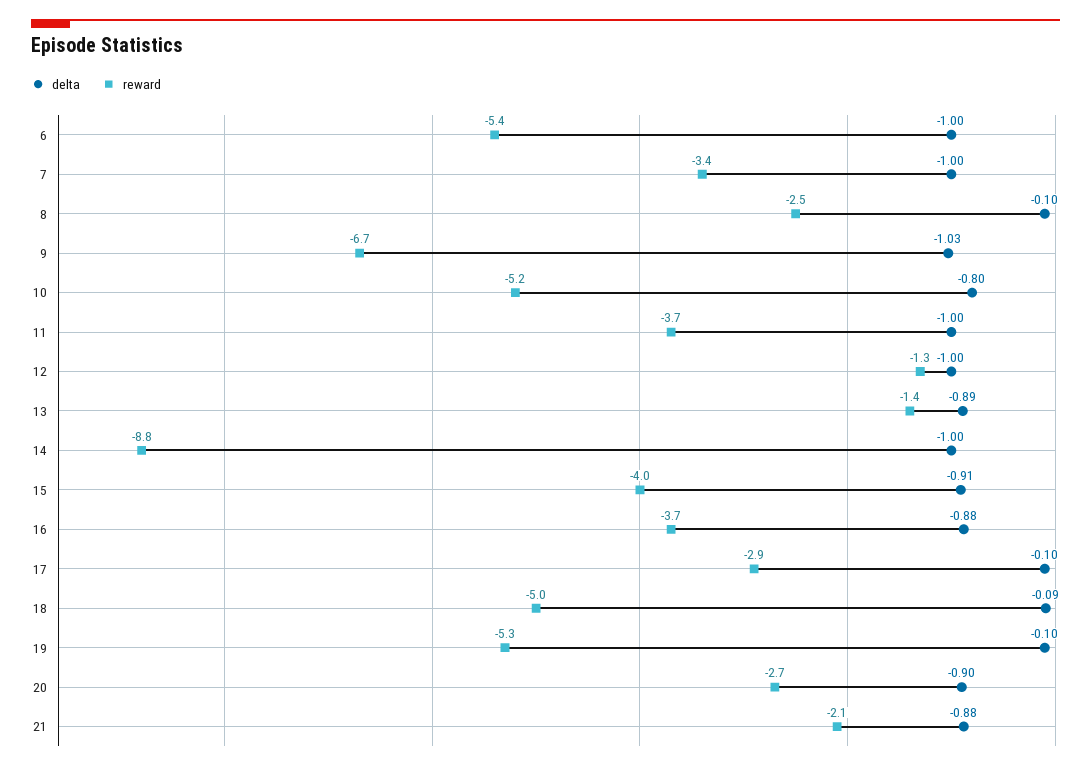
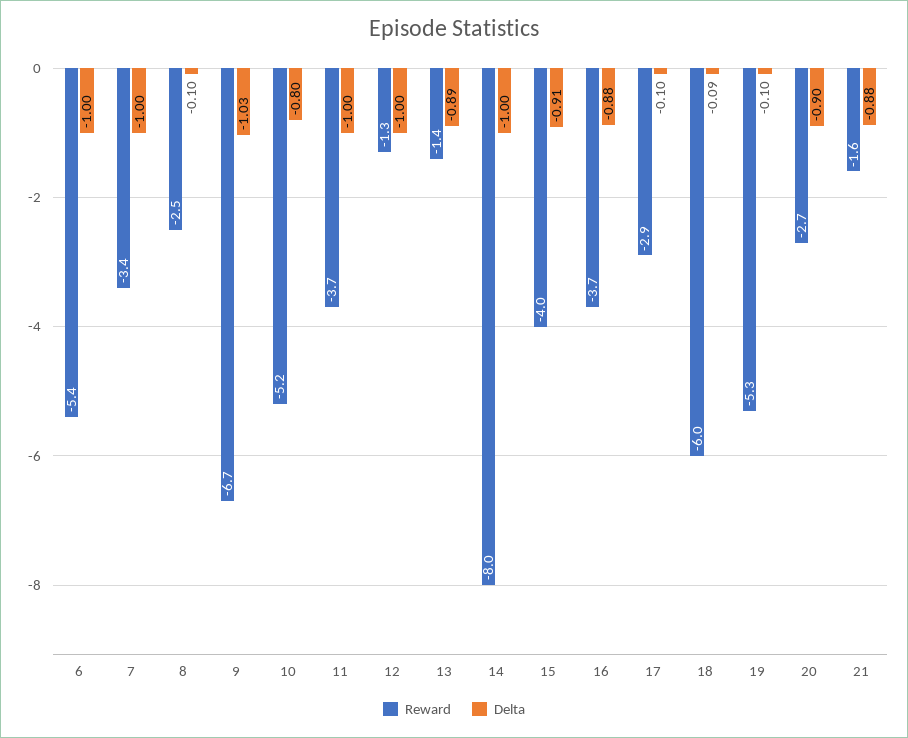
  {
    "delta": {
      "6": -1,
      "7": -1,
      "8": -0.1,
      "9": -1.03,
      "10": -0.8,
      "11": -1,
      "12": -1,
      "13": -0.89,
      "14": -1,
      "15": -0.91,
      "16": -0.88,
      "17": -0.1,
      "18": -0.09,
      "19": -0.1,
      "20": -0.9,
      "21": -0.88
    },
    "reward": {
      "6": -5.4,
      "7": -3.4,
      "8": -2.5,
      "9": -6.7,
      "10": -5.2,
      "11": -3.7,
      "12": -1.3,
      "13": -1.4,
-     "14": -8.8,
+     "14": -8,
      "15": -4,
      "16": -3.7,
      "17": -2.9,
-     "18": -5,
+     "18": -6,
      "19": -5.3,
      "20": -2.7,
-     "21": -2.1
+     "21": -1.6
    }
  }

